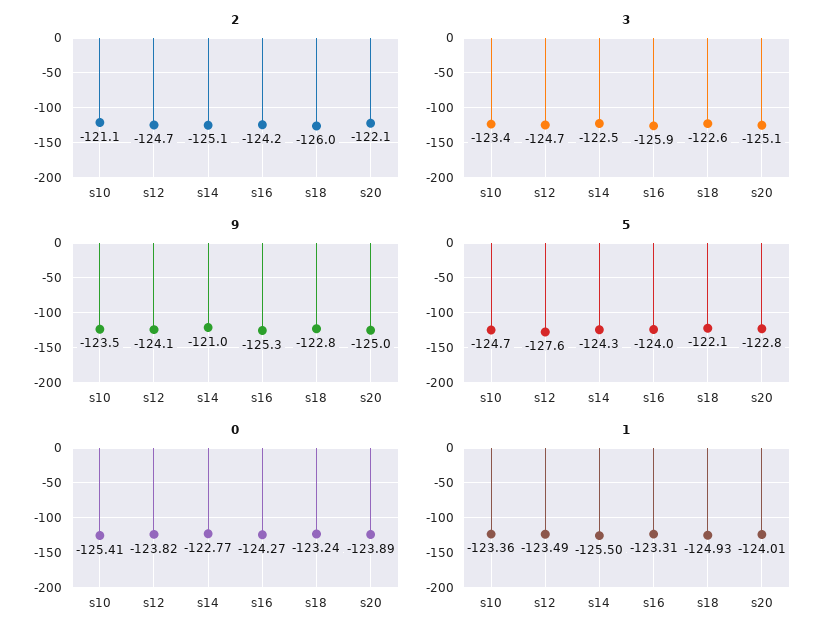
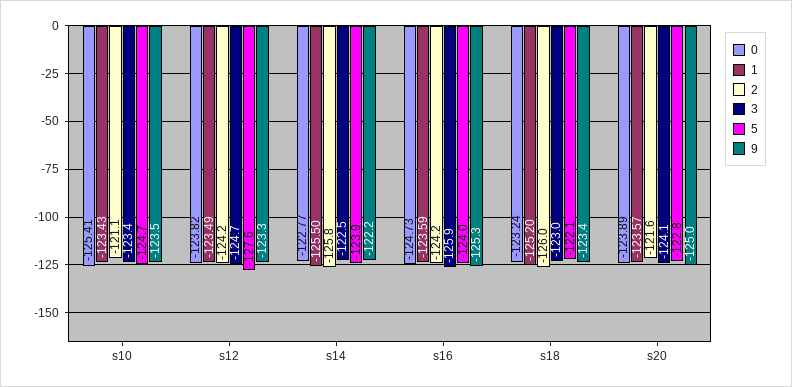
  {
    "2": {
      "s10": -121.1,
-     "s12": -124.7,
+     "s12": -124.2,
-     "s14": -125.1,
+     "s14": -125.8,
      "s16": -124.2,
      "s18": -126,
-     "s20": -122.1
+     "s20": -121.6
    },
    "3": {
      "s10": -123.4,
      "s12": -124.7,
      "s14": -122.5,
      "s16": -125.9,
-     "s18": -122.6,
+     "s18": -123,
-     "s20": -125.1
+     "s20": -124.1
    },
    "9": {
      "s10": -123.5,
-     "s12": -124.1,
+     "s12": -123.3,
-     "s14": -121,
+     "s14": -122.2,
      "s16": -125.3,
-     "s18": -122.8,
+     "s18": -123.4,
      "s20": -125
    },
    "5": {
      "s10": -124.7,
      "s12": -127.6,
-     "s14": -124.3,
+     "s14": -123.9,
      "s16": -124,
      "s18": -122.1,
      "s20": -122.8
    },
    "0": {
      "s10": -125.41,
      "s12": -123.82,
      "s14": -122.77,
-     "s16": -124.27,
+     "s16": -124.73,
      "s18": -123.24,
      "s20": -123.89
    },
    "1": {
-     "s10": -123.36,
+     "s10": -123.43,
      "s12": -123.49,
      "s14": -125.5,
-     "s16": -123.31,
+     "s16": -123.59,
-     "s18": -124.93,
+     "s18": -125.2,
-     "s20": -124.01
+     "s20": -123.57
    }
  }

